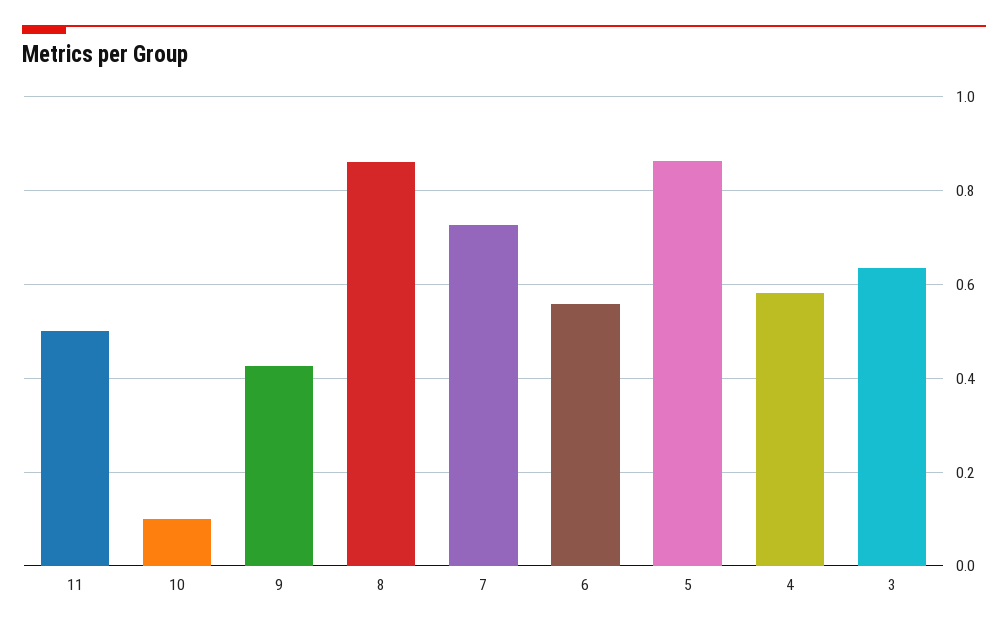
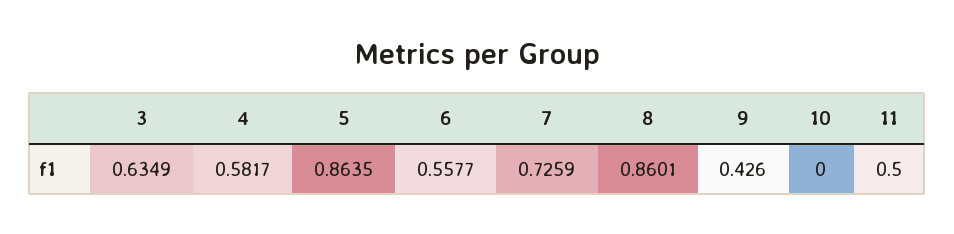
  {
    "11": 0.5,
-   "10": 0.1,
+   "10": 0,
    "9": 0.426,
    "8": 0.8601,
    "7": 0.7259,
    "6": 0.5577,
    "5": 0.8635,
    "4": 0.5817,
    "3": 0.6349
  }

